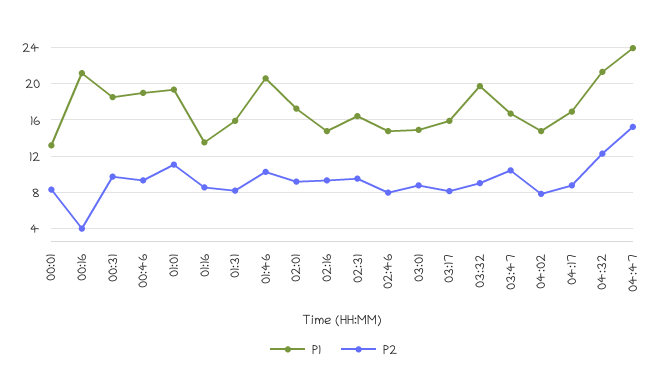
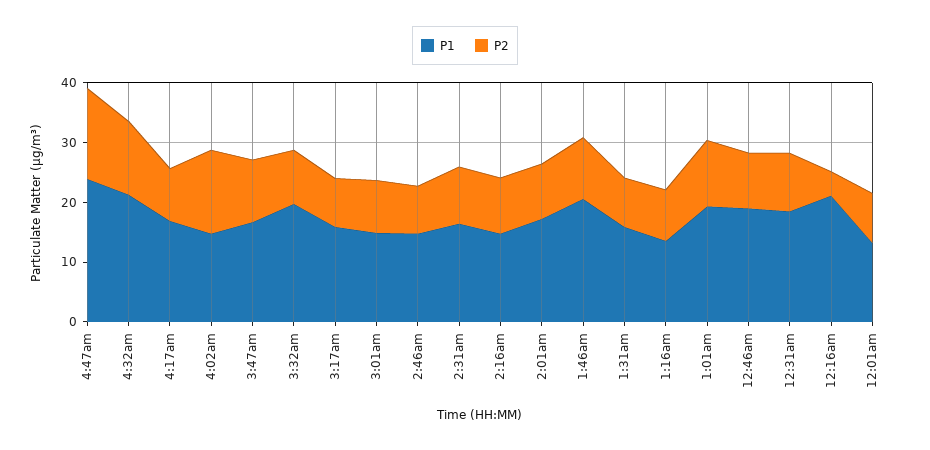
  {
    "P1": {
      "00:01": 13,
      "00:16": 21,
      "00:31": 19,
      "00:46": 19,
      "01:01": 19,
      "01:16": 14,
      "01:31": 16,
      "01:46": 21,
      "02:01": 17,
      "02:16": 15,
      "02:31": 16,
      "02:46": 15,
      "03:01": 15,
      "03:17": 16,
      "03:32": 20,
      "03:47": 17,
      "04:02": 15,
      "04:17": 17,
      "04:32": 21,
      "04:47": 24
    },
    "P2": {
      "00:01": 8,
      "00:16": 4,
      "00:31": 10,
      "00:46": 9,
      "01:01": 11,
      "01:16": 9,
      "01:31": 8,
      "01:46": 10,
      "02:01": 9,
      "02:16": 9,
      "02:31": 10,
      "02:46": 8,
      "03:01": 9,
      "03:17": 8,
      "03:32": 9,
      "03:47": 10,
-     "04:02": 8,
+     "04:02": 14,
      "04:17": 9,
      "04:32": 12,
      "04:47": 15
    }
  }

